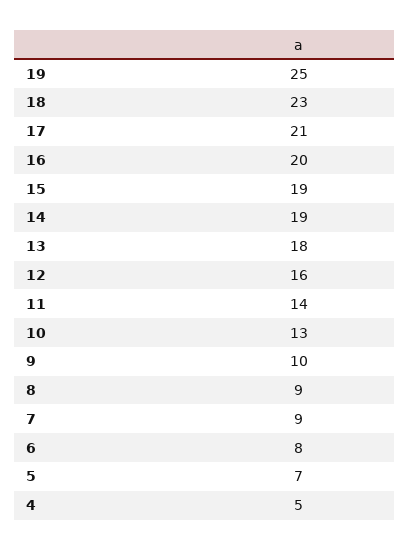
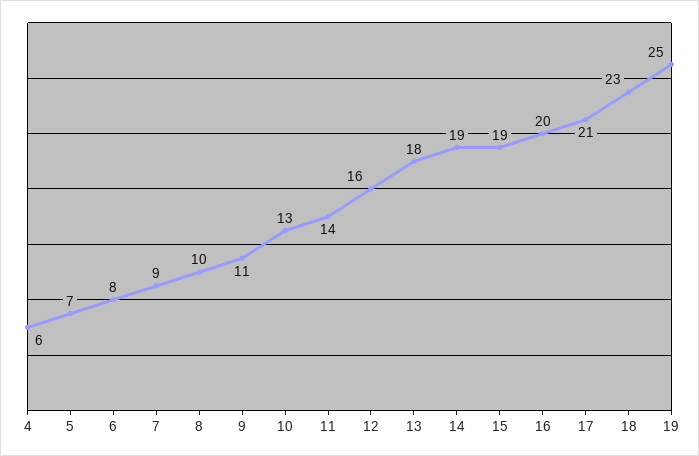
  {
    "19": 25,
    "18": 23,
    "17": 21,
    "16": 20,
    "15": 19,
    "14": 19,
    "13": 18,
    "12": 16,
    "11": 14,
    "10": 13,
-   "9": 10,
+   "9": 11,
-   "8": 9,
+   "8": 10,
    "7": 9,
    "6": 8,
    "5": 7,
-   "4": 5
+   "4": 6
  }

